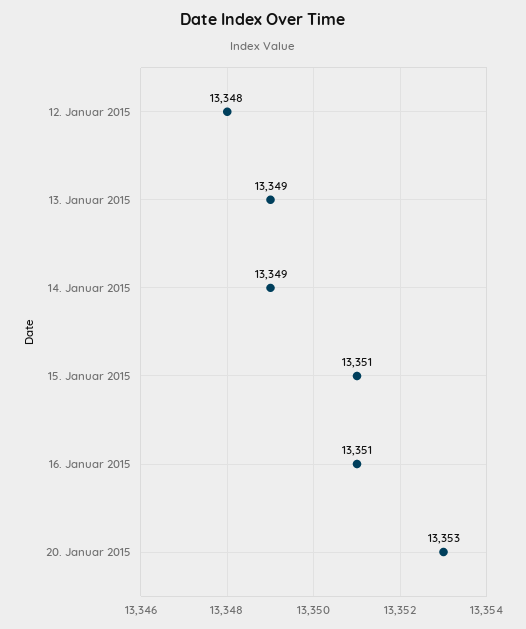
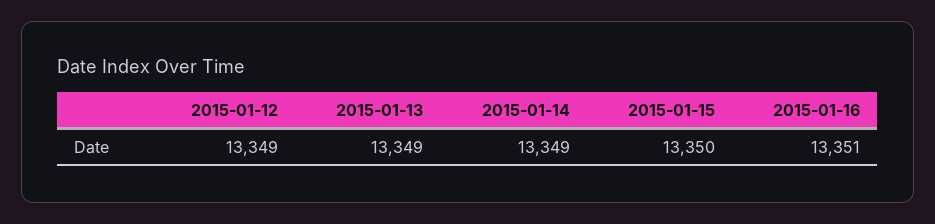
  {
-   "12. Januar 2015": 13348,
+   "12. Januar 2015": 13349,
    "13. Januar 2015": 13349,
    "14. Januar 2015": 13349,
-   "15. Januar 2015": 13351,
+   "15. Januar 2015": 13350,
-   "16. Januar 2015": 13351,
+   "16. Januar 2015": 13351
-   "20. Januar 2015": 13353
  }

